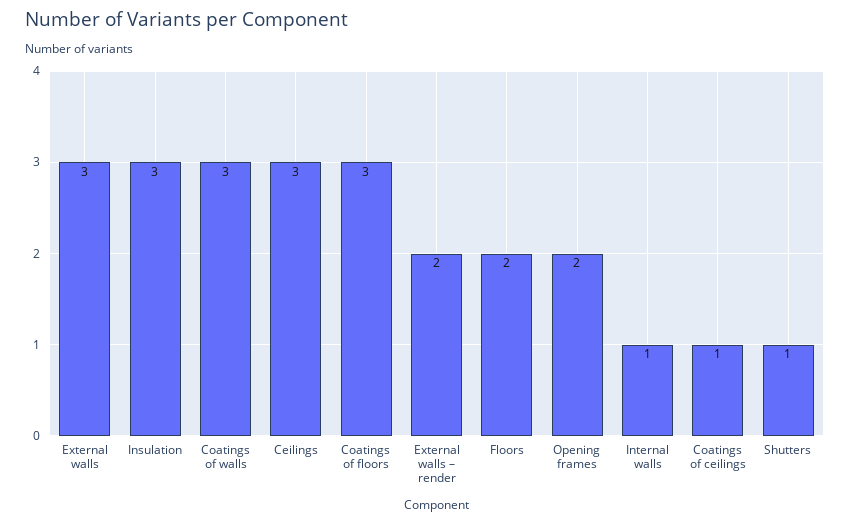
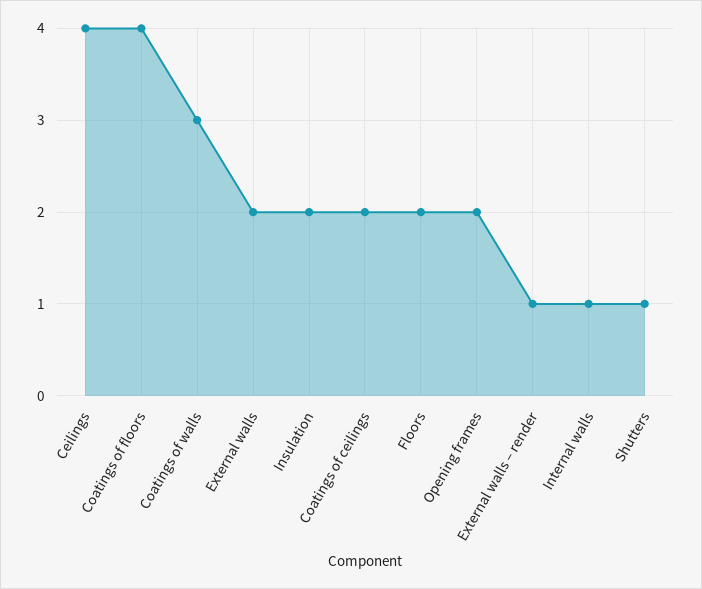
  {
-   "External walls": 3,
+   "External walls": 2,
-   "Insulation": 3,
+   "Insulation": 2,
    "Coatings of walls": 3,
-   "Ceilings": 3,
+   "Ceilings": 4,
-   "Coatings of floors": 3,
+   "Coatings of floors": 4,
-   "External walls – render": 2,
+   "External walls – render": 1,
    "Floors": 2,
    "Opening frames": 2,
    "Internal walls": 1,
-   "Coatings of ceilings": 1,
+   "Coatings of ceilings": 2,
    "Shutters": 1
  }

